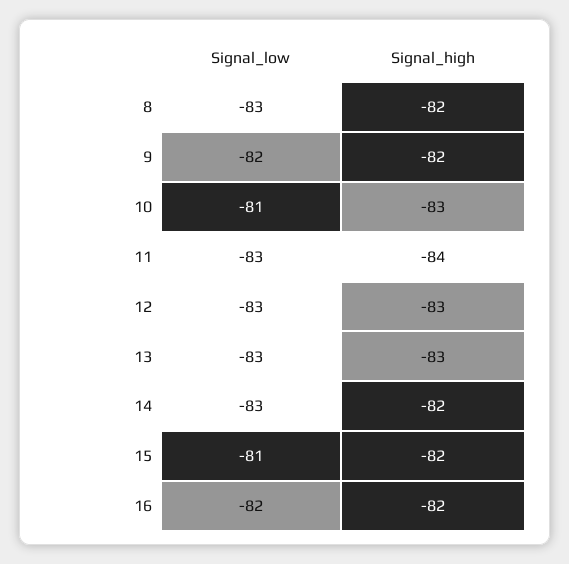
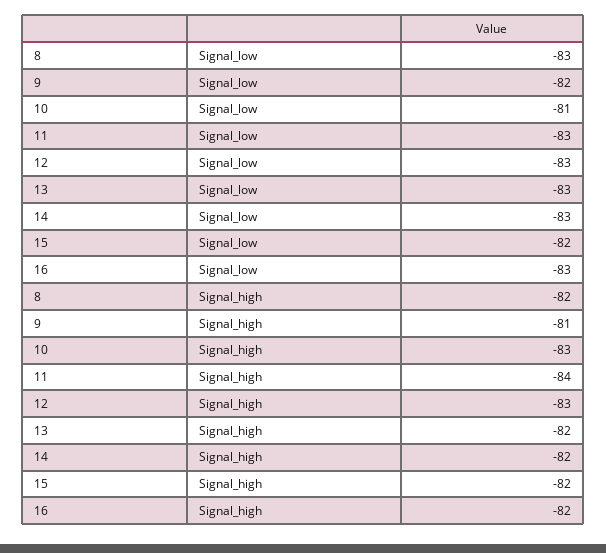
  {
    "Signal_low": {
      "8": -83,
      "9": -82,
      "10": -81,
      "11": -83,
      "12": -83,
      "13": -83,
      "14": -83,
-     "15": -81,
+     "15": -82,
-     "16": -82
+     "16": -83
    },
    "Signal_high": {
      "8": -82,
-     "9": -82,
+     "9": -81,
      "10": -83,
      "11": -84,
      "12": -83,
-     "13": -83,
+     "13": -82,
      "14": -82,
      "15": -82,
      "16": -82
    }
  }

